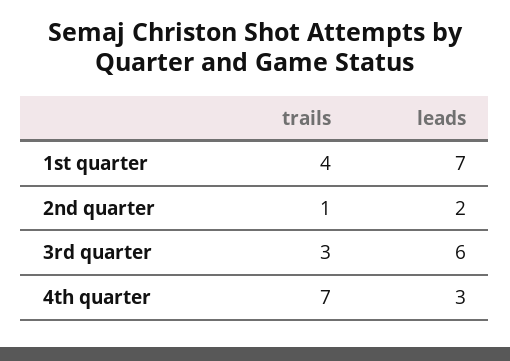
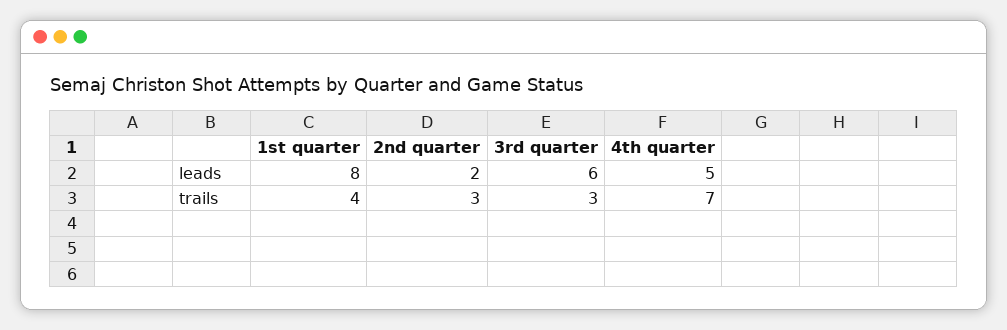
  {
    "trails": {
      "1st quarter": 4,
-     "2nd quarter": 1,
+     "2nd quarter": 3,
      "3rd quarter": 3,
      "4th quarter": 7
    },
    "leads": {
-     "1st quarter": 7,
+     "1st quarter": 8,
      "2nd quarter": 2,
      "3rd quarter": 6,
-     "4th quarter": 3
+     "4th quarter": 5
    }
  }

